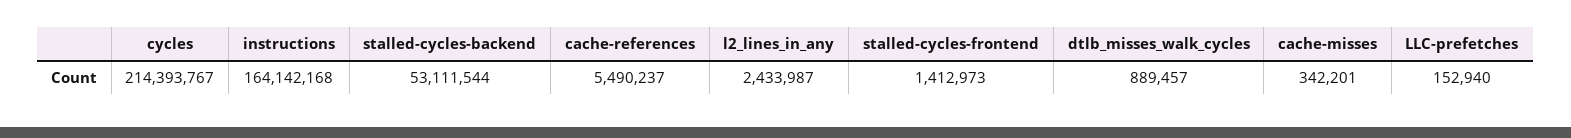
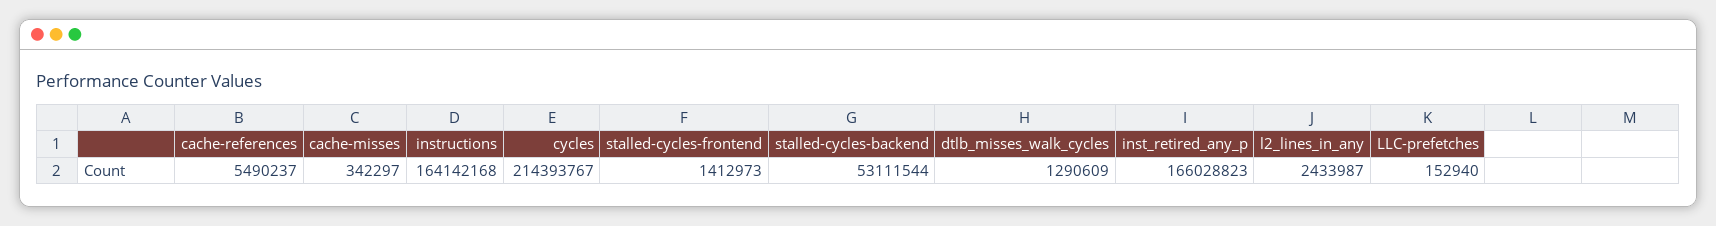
  {
    "cycles": 214393767,
    "instructions": 164142168,
    "stalled-cycles-backend": 53111544,
    "cache-references": 5490237,
    "l2_lines_in_any": 2433987,
    "stalled-cycles-frontend": 1412973,
-   "dtlb_misses_walk_cycles": 889457,
+   "dtlb_misses_walk_cycles": 1290609,
-   "cache-misses": 342201,
+   "cache-misses": 342297,
-   "LLC-prefetches": 152940
+   "LLC-prefetches": 152940,
+   "inst_retired_any_p": 166028823
  }

